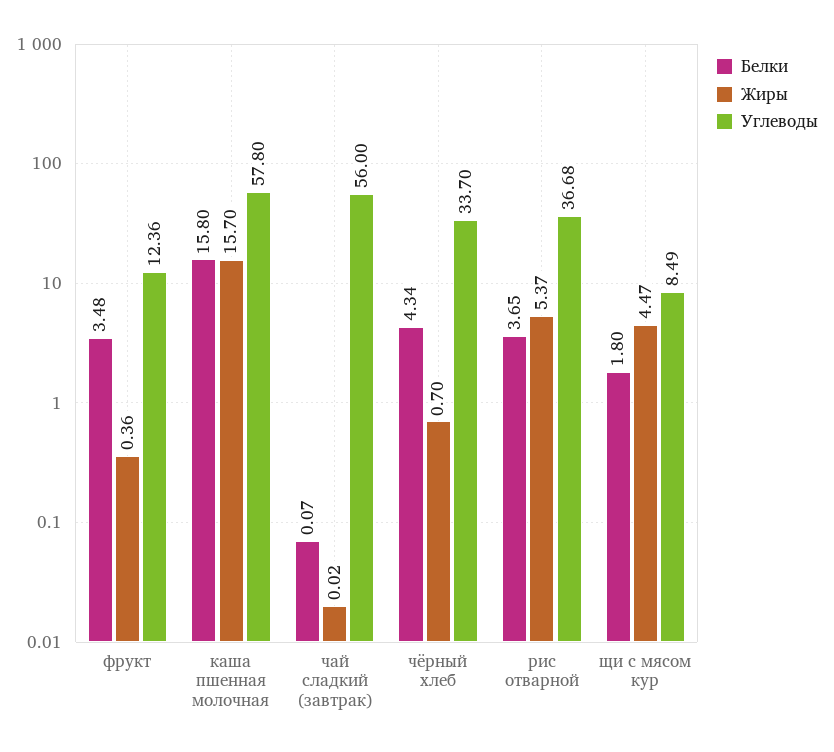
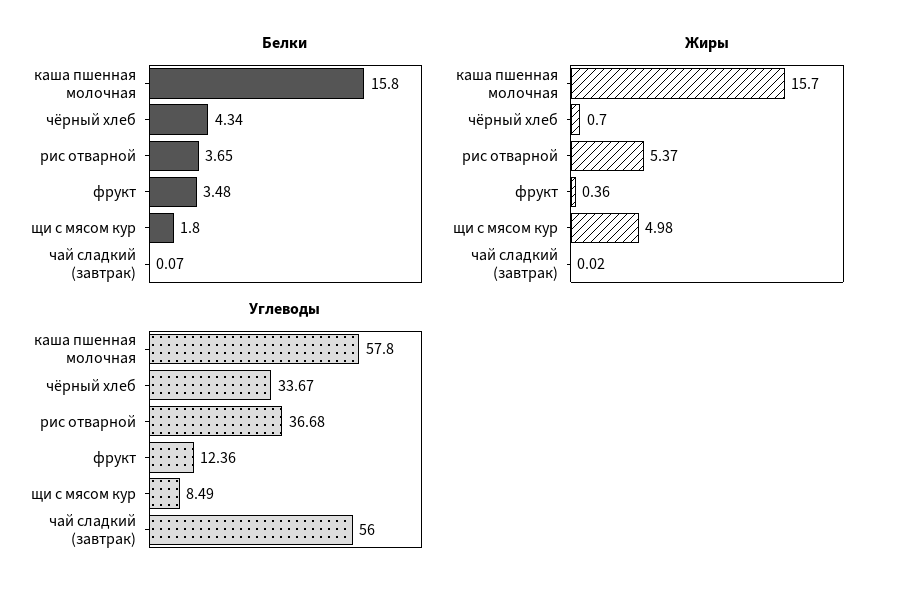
  {
    "Белки": {
      "фрукт": 3.48,
      "каша пшенная молочная": 15.8,
      "чай сладкий (завтрак)": 0.07,
      "чёрный хлеб": 4.34,
      "рис отварной": 3.65,
      "щи с мясом кур": 1.8
    },
    "Жиры": {
      "фрукт": 0.36,
      "каша пшенная молочная": 15.7,
      "чай сладкий (завтрак)": 0.02,
      "чёрный хлеб": 0.7,
      "рис отварной": 5.37,
-     "щи с мясом кур": 4.47
+     "щи с мясом кур": 4.98
    },
    "Углеводы": {
      "фрукт": 12.36,
      "каша пшенная молочная": 57.8,
      "чай сладкий (завтрак)": 56,
-     "чёрный хлеб": 33.7,
+     "чёрный хлеб": 33.67,
      "рис отварной": 36.68,
      "щи с мясом кур": 8.49
    }
  }

